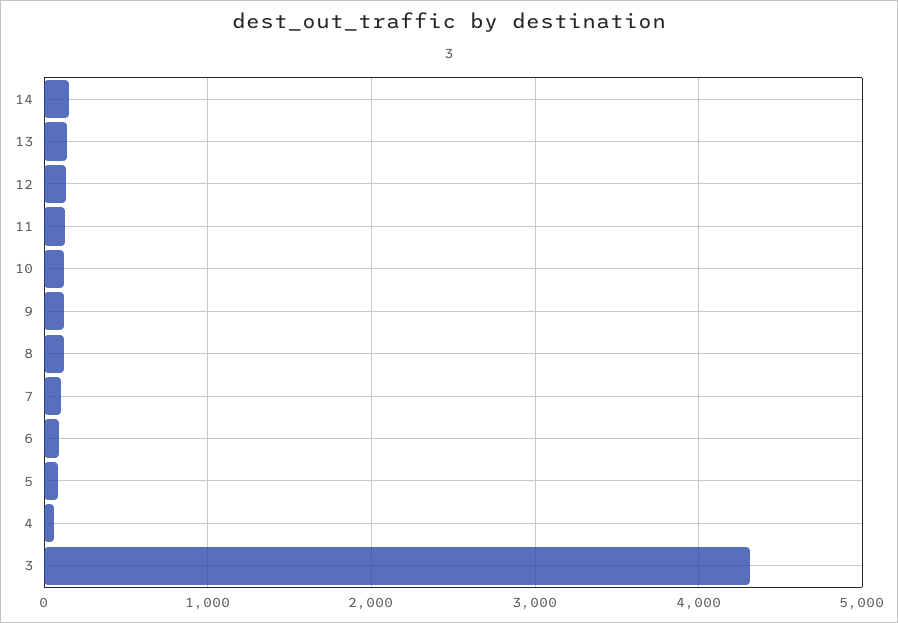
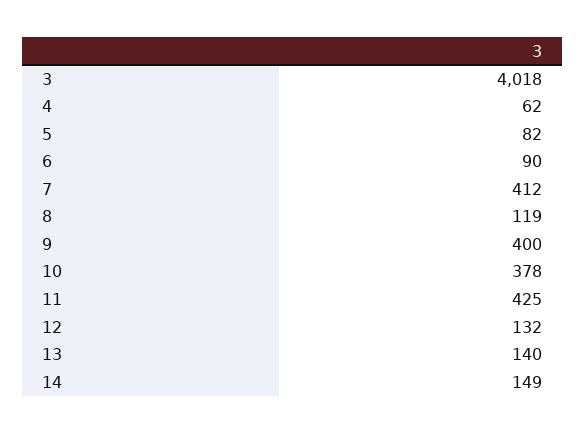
  {
    "14": 149,
    "13": 140,
    "12": 132,
-   "11": 100,
+   "11": 425,
-   "10": 100,
+   "10": 378,
-   "9": 100,
+   "9": 400,
    "8": 119,
-   "7": 100,
+   "7": 412,
    "6": 90,
    "5": 82,
    "4": 62,
-   "3": 4300
+   "3": 4018
  }

